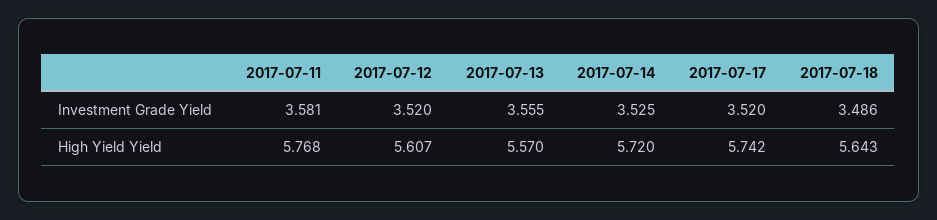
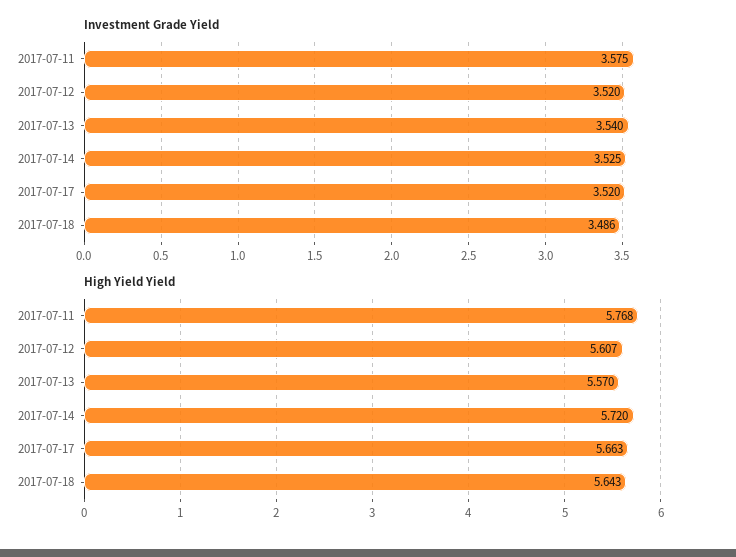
  {
    "Investment Grade Yield": {
-     "2017-07-11": 3.581,
+     "2017-07-11": 3.575,
      "2017-07-12": 3.52,
-     "2017-07-13": 3.555,
+     "2017-07-13": 3.54,
      "2017-07-14": 3.525,
      "2017-07-17": 3.52,
      "2017-07-18": 3.486
    },
    "High Yield Yield": {
      "2017-07-11": 5.768,
      "2017-07-12": 5.607,
      "2017-07-13": 5.57,
      "2017-07-14": 5.72,
-     "2017-07-17": 5.742,
+     "2017-07-17": 5.663,
      "2017-07-18": 5.643
    }
  }

